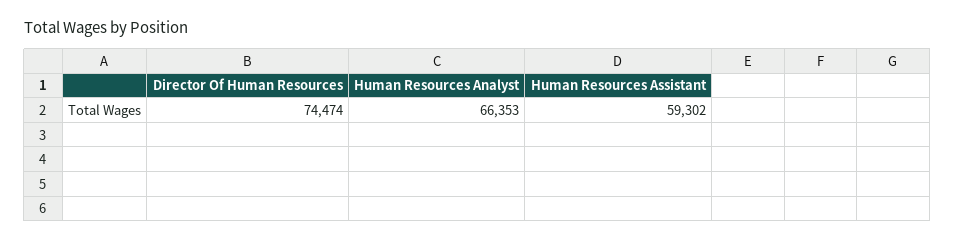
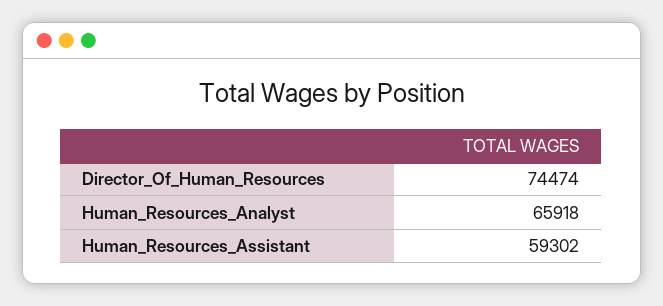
  {
    "Director Of Human Resources": 74474,
-   "Human Resources Analyst": 66353,
+   "Human Resources Analyst": 65918,
    "Human Resources Assistant": 59302
  }

